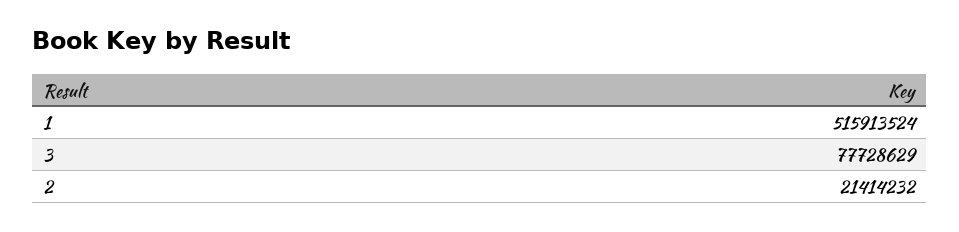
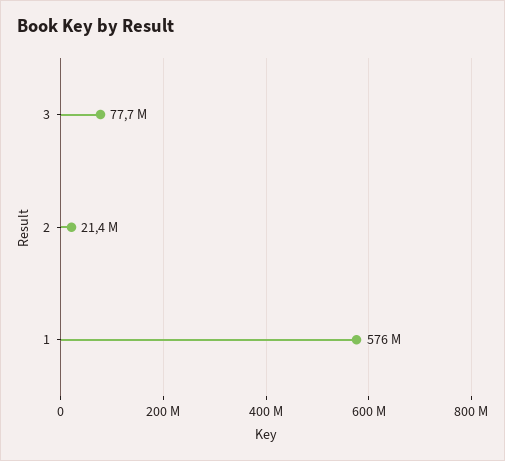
  {
-   "1": 515913524,
+   "1": 576000000,
    "3": 77728629,
    "2": 21414232
  }

